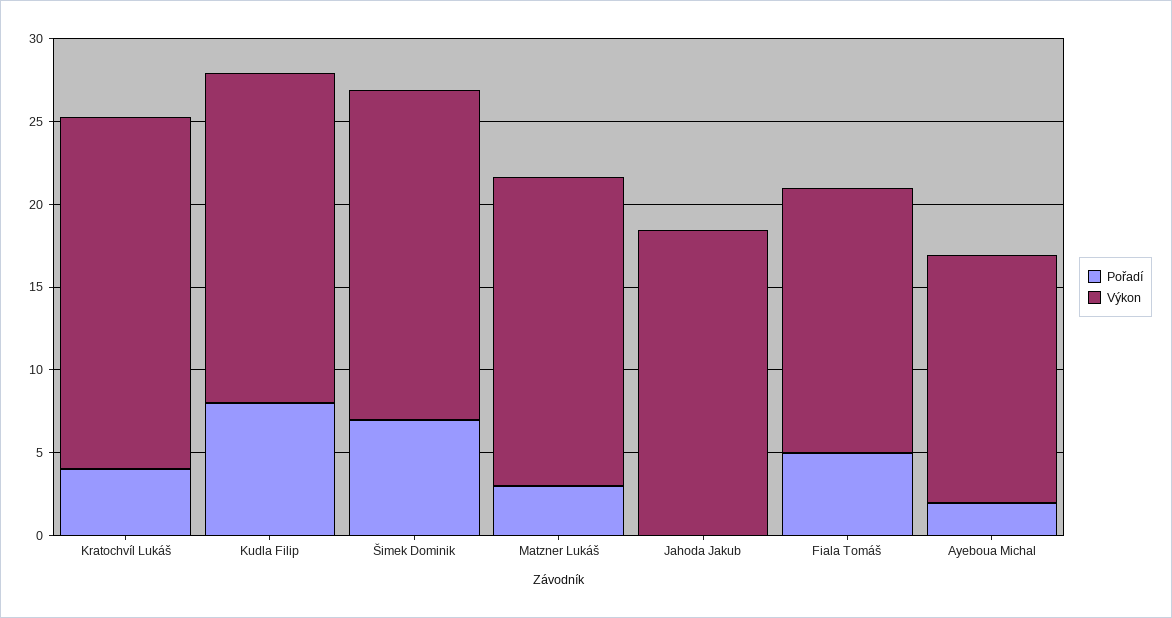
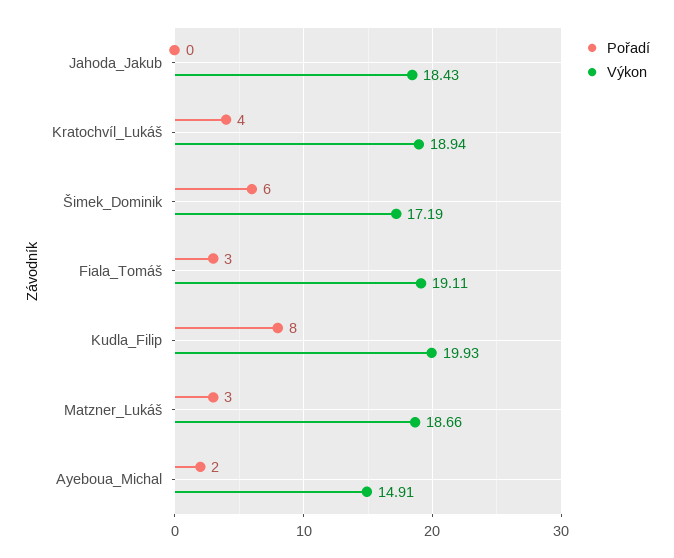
  {
    "Pořadí": {
      "Kratochvíl Lukáš": 4,
      "Kudla Filip": 8,
-     "Šimek Dominik": 7,
+     "Šimek Dominik": 6,
      "Matzner Lukáš": 3,
      "Jahoda Jakub": 0,
-     "Fiala Tomáš": 5,
+     "Fiala Tomáš": 3,
      "Ayeboua Michal": 2
    },
    "Výkon": {
-     "Kratochvíl Lukáš": 21,
+     "Kratochvíl Lukáš": 18.94,
      "Kudla Filip": 19.93,
-     "Šimek Dominik": 20,
+     "Šimek Dominik": 17.19,
      "Matzner Lukáš": 18.66,
      "Jahoda Jakub": 18.43,
-     "Fiala Tomáš": 16,
+     "Fiala Tomáš": 19.11,
      "Ayeboua Michal": 14.91
    }
  }

